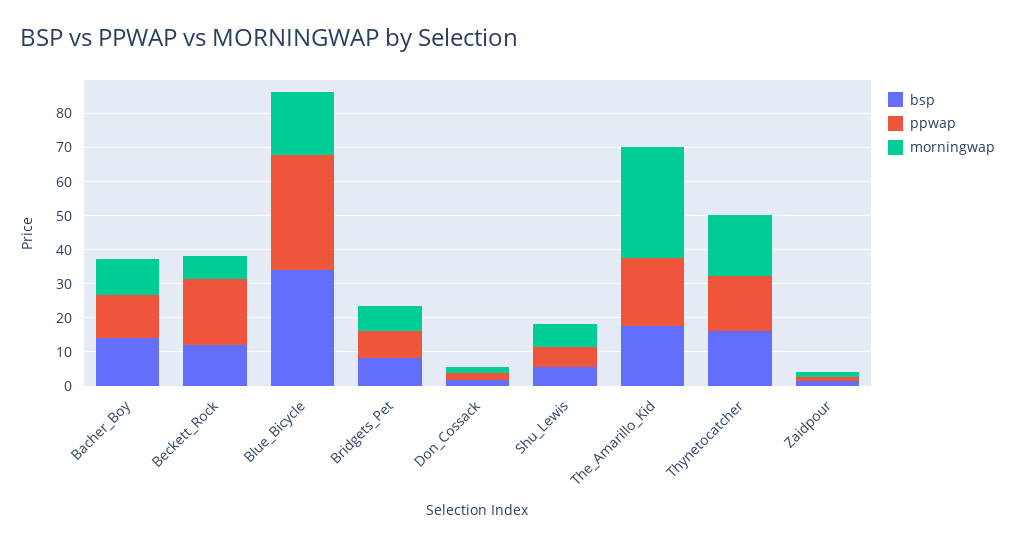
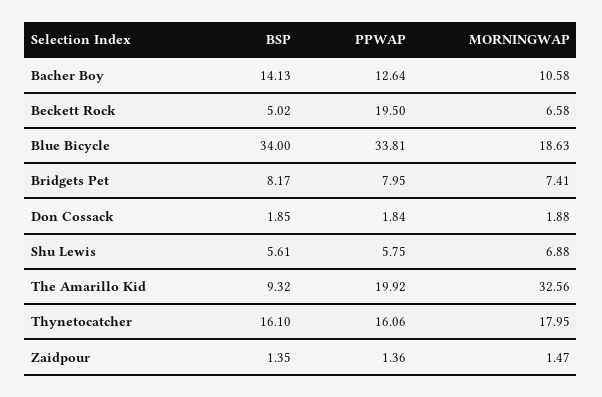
  {
    "bsp": {
      "Bacher_Boy": 14.13,
-     "Beckett_Rock": 12.5,
+     "Beckett_Rock": 5.02,
      "Blue_Bicycle": 34,
      "Bridgets_Pet": 8.17,
      "Don_Cossack": 1.85,
      "Shu_Lewis": 5.61,
-     "The_Amarillo_Kid": 17.5,
+     "The_Amarillo_Kid": 9.32,
      "Thynetocatcher": 16.1,
      "Zaidpour": 1.35
    },
    "ppwap": {
      "Bacher_Boy": 12.64,
      "Beckett_Rock": 19.5,
      "Blue_Bicycle": 33.81,
      "Bridgets_Pet": 7.95,
      "Don_Cossack": 1.84,
      "Shu_Lewis": 5.75,
      "The_Amarillo_Kid": 19.92,
      "Thynetocatcher": 16.06,
      "Zaidpour": 1.36
    },
    "morningwap": {
      "Bacher_Boy": 10.58,
      "Beckett_Rock": 6.58,
      "Blue_Bicycle": 18.63,
      "Bridgets_Pet": 7.41,
      "Don_Cossack": 1.88,
      "Shu_Lewis": 6.88,
      "The_Amarillo_Kid": 32.56,
      "Thynetocatcher": 17.95,
      "Zaidpour": 1.47
    }
  }

